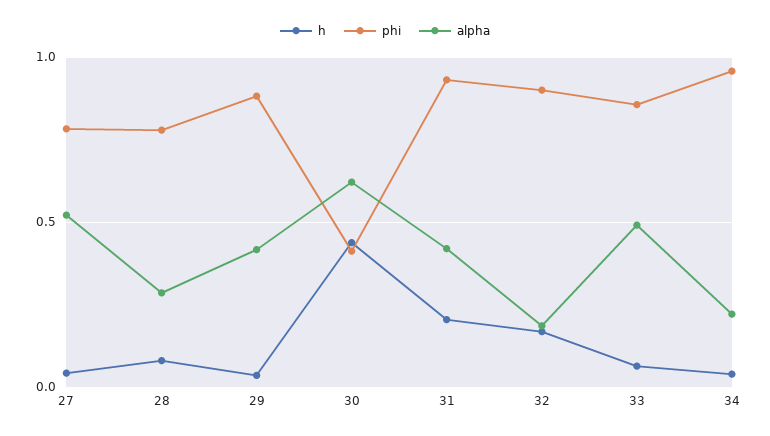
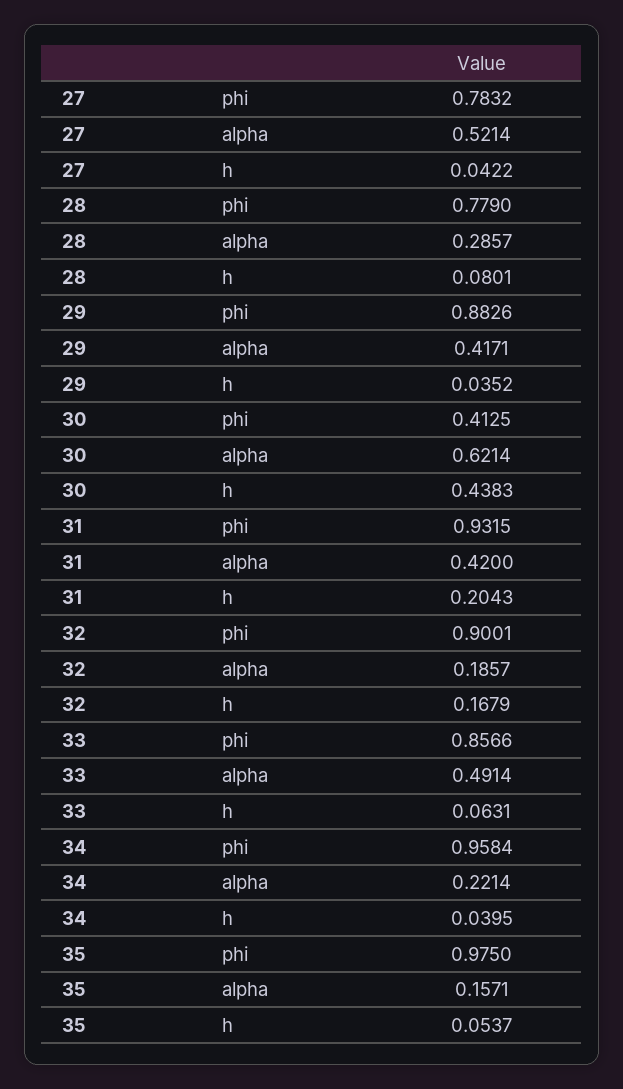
  {
    "h": {
      "27": 0.0422,
      "28": 0.0801,
      "29": 0.0352,
      "30": 0.4383,
      "31": 0.2043,
      "32": 0.1679,
      "33": 0.0631,
-     "34": 0.0395
+     "34": 0.0395,
+     "35": 0.0537
    },
    "phi": {
      "27": 0.7832,
      "28": 0.779,
      "29": 0.8826,
      "30": 0.4125,
      "31": 0.9315,
      "32": 0.9001,
      "33": 0.8566,
-     "34": 0.9584
+     "34": 0.9584,
+     "35": 0.975
    },
    "alpha": {
      "27": 0.5214,
      "28": 0.2857,
      "29": 0.4171,
      "30": 0.6214,
      "31": 0.42,
      "32": 0.1857,
      "33": 0.4914,
-     "34": 0.2214
+     "34": 0.2214,
+     "35": 0.1571
    }
  }

